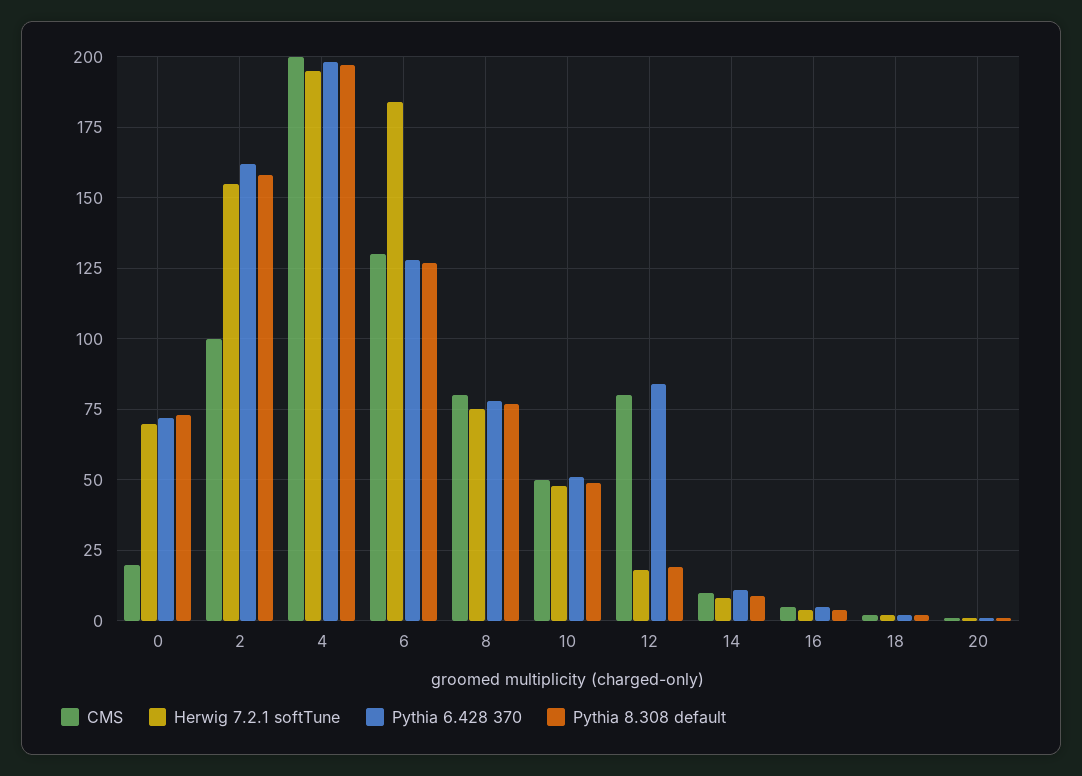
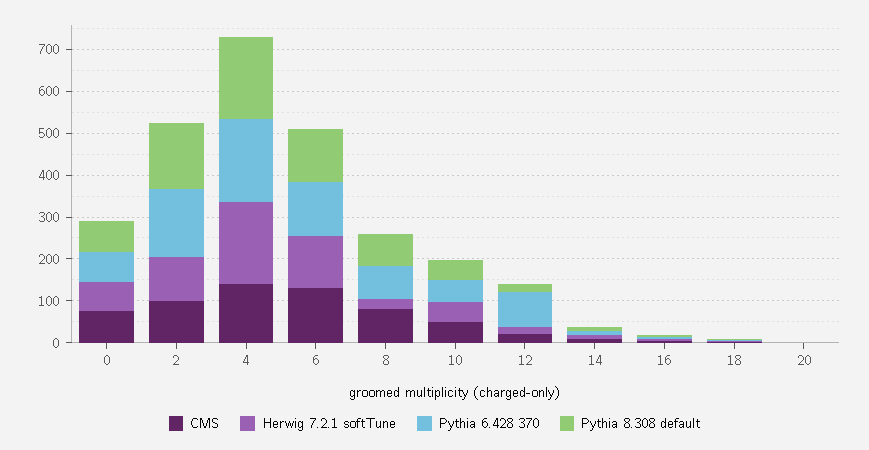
  {
    "CMS": {
-     "0": 20,
+     "0": 80,
      "2": 100,
-     "4": 200,
+     "4": 140,
      "6": 130,
      "8": 80,
      "10": 50,
-     "12": 80,
+     "12": 20,
      "14": 10,
      "16": 5,
      "18": 0,
      "20": 0
    },
    "Herwig 7.2.1 softTune": {
      "0": 70,
-     "2": 155,
+     "2": 100,
      "4": 195,
-     "6": 185,
+     "6": 120,
-     "8": 75,
+     "8": 20,
      "10": 50,
      "12": 20,
      "14": 10,
      "16": 5,
      "18": 0,
      "20": 0
    },
    "Pythia 6.428 370": {
      "0": 70,
      "2": 160,
      "4": 200,
      "6": 130,
      "8": 80,
      "10": 50,
      "12": 85,
      "14": 10,
      "16": 5,
      "18": 0,
      "20": 0
    },
    "Pythia 8.308 default": {
      "0": 75,
      "2": 160,
      "4": 195,
      "6": 125,
      "8": 75,
      "10": 50,
      "12": 20,
      "14": 10,
      "16": 5,
      "18": 0,
      "20": 0
    }
  }

